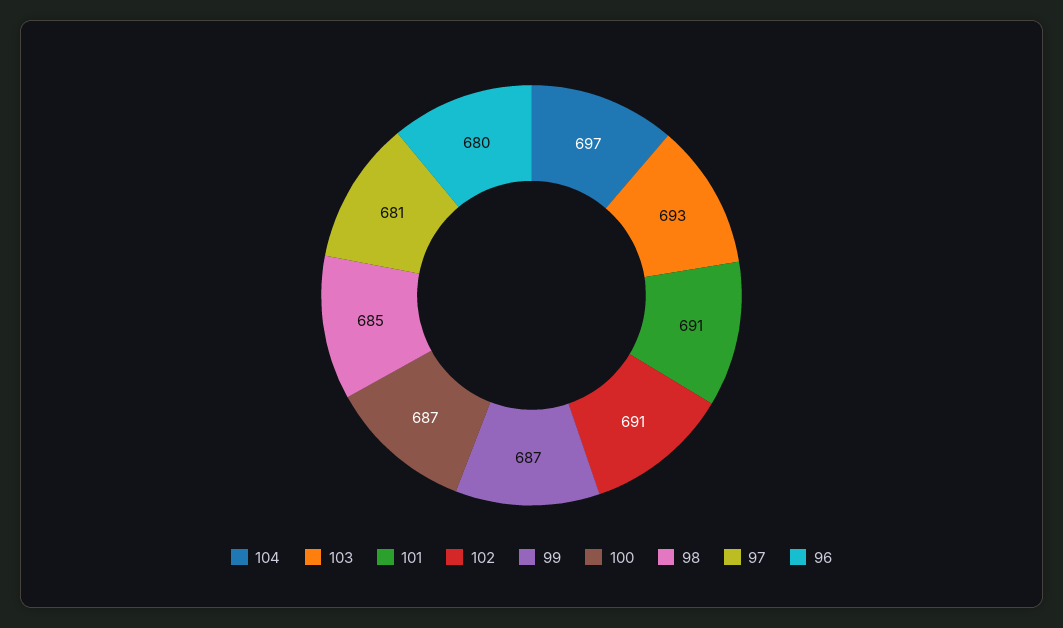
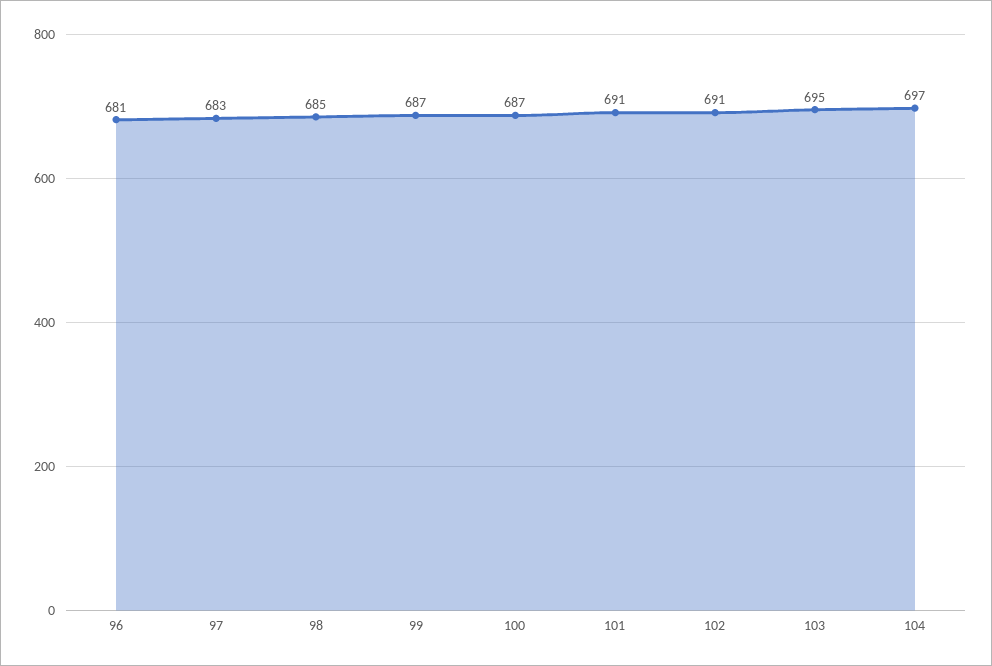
  {
    "104": 697,
-   "103": 693,
+   "103": 695,
    "101": 691,
    "102": 691,
    "99": 687,
    "100": 687,
    "98": 685,
-   "97": 681,
+   "97": 683,
-   "96": 680
+   "96": 681
  }

